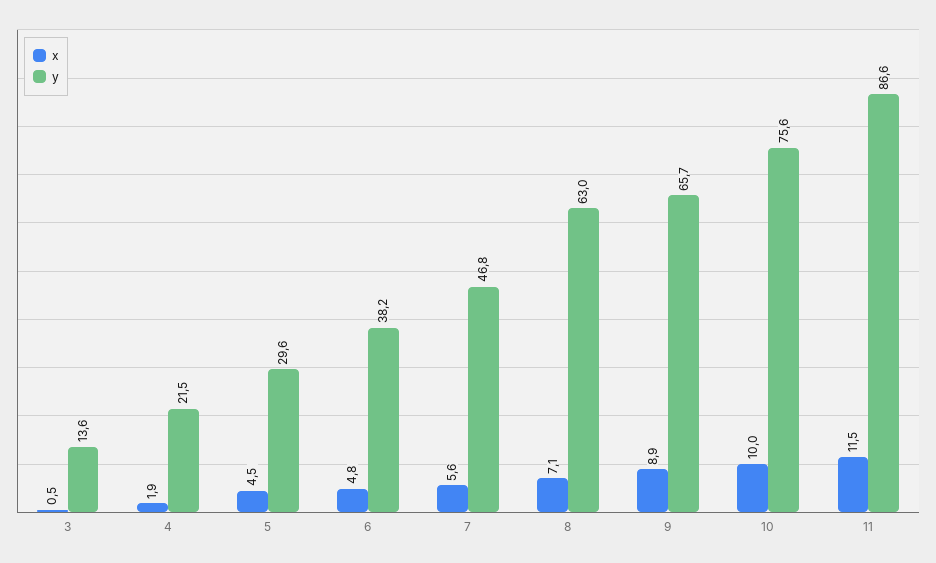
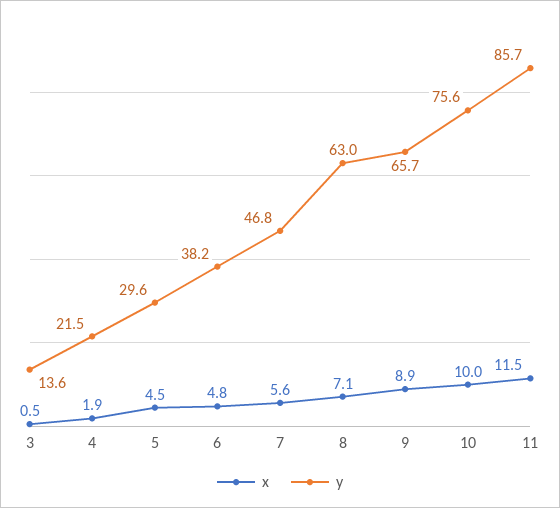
  {
    "x": {
      "3": 0.5,
      "4": 1.9,
      "5": 4.5,
      "6": 4.8,
      "7": 5.6,
      "8": 7.1,
      "9": 8.9,
      "10": 10,
      "11": 11.5
    },
    "y": {
      "3": 13.6,
      "4": 21.5,
      "5": 29.6,
      "6": 38.2,
      "7": 46.8,
      "8": 63,
      "9": 65.7,
      "10": 75.6,
-     "11": 86.6
+     "11": 85.7
    }
  }

